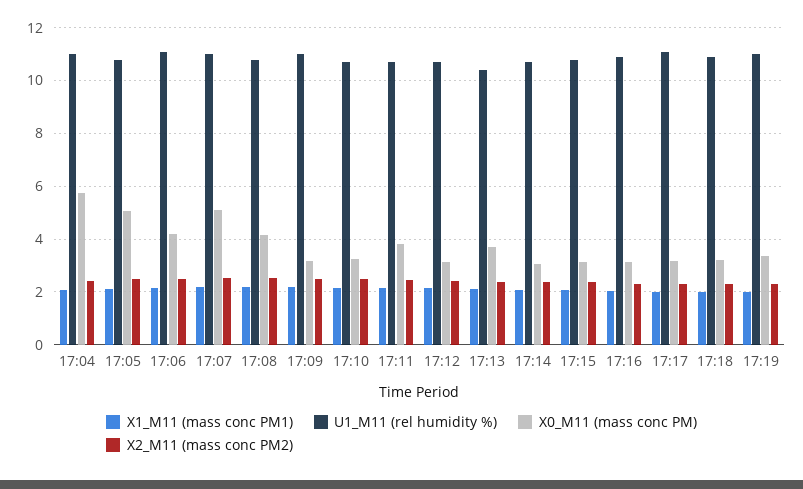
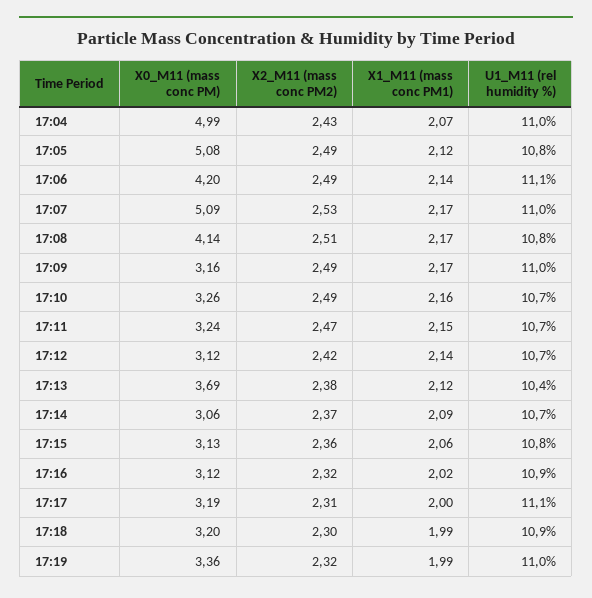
  {
    "X1_M11 (mass conc PM1)": {
      "17:04": 2.07,
      "17:05": 2.12,
      "17:06": 2.14,
      "17:07": 2.17,
      "17:08": 2.17,
      "17:09": 2.17,
      "17:10": 2.16,
      "17:11": 2.15,
      "17:12": 2.14,
      "17:13": 2.12,
      "17:14": 2.09,
      "17:15": 2.06,
      "17:16": 2.02,
      "17:17": 2,
      "17:18": 1.99,
      "17:19": 1.99
    },
    "U1_M11 (rel humidity %)": {
      "17:04": 11,
      "17:05": 10.8,
      "17:06": 11.1,
      "17:07": 11,
      "17:08": 10.8,
      "17:09": 11,
      "17:10": 10.7,
      "17:11": 10.7,
      "17:12": 10.7,
      "17:13": 10.4,
      "17:14": 10.7,
      "17:15": 10.8,
      "17:16": 10.9,
      "17:17": 11.1,
      "17:18": 10.9,
      "17:19": 11
    },
    "X0_M11 (mass conc PM)": {
-     "17:04": 5.75,
+     "17:04": 4.99,
      "17:05": 5.08,
      "17:06": 4.2,
      "17:07": 5.09,
      "17:08": 4.14,
      "17:09": 3.16,
      "17:10": 3.26,
-     "17:11": 3.75,
+     "17:11": 3.24,
      "17:12": 3.12,
      "17:13": 3.69,
      "17:14": 3.06,
      "17:15": 3.13,
      "17:16": 3.12,
      "17:17": 3.19,
      "17:18": 3.2,
      "17:19": 3.36
    },
    "X2_M11 (mass conc PM2)": {
      "17:04": 2.43,
      "17:05": 2.49,
      "17:06": 2.49,
      "17:07": 2.53,
      "17:08": 2.51,
      "17:09": 2.49,
      "17:10": 2.49,
      "17:11": 2.47,
      "17:12": 2.42,
      "17:13": 2.38,
      "17:14": 2.37,
      "17:15": 2.36,
      "17:16": 2.32,
      "17:17": 2.31,
      "17:18": 2.3,
      "17:19": 2.32
    }
  }

